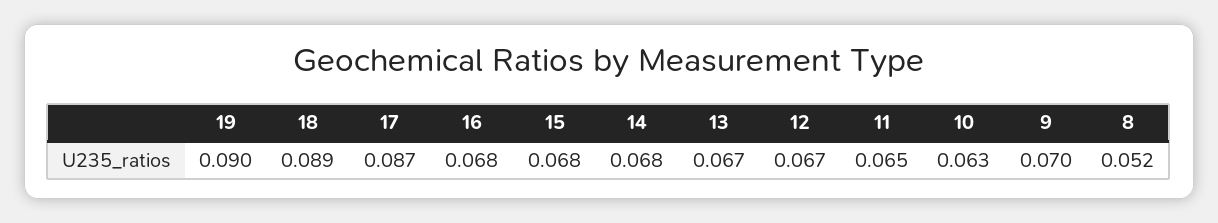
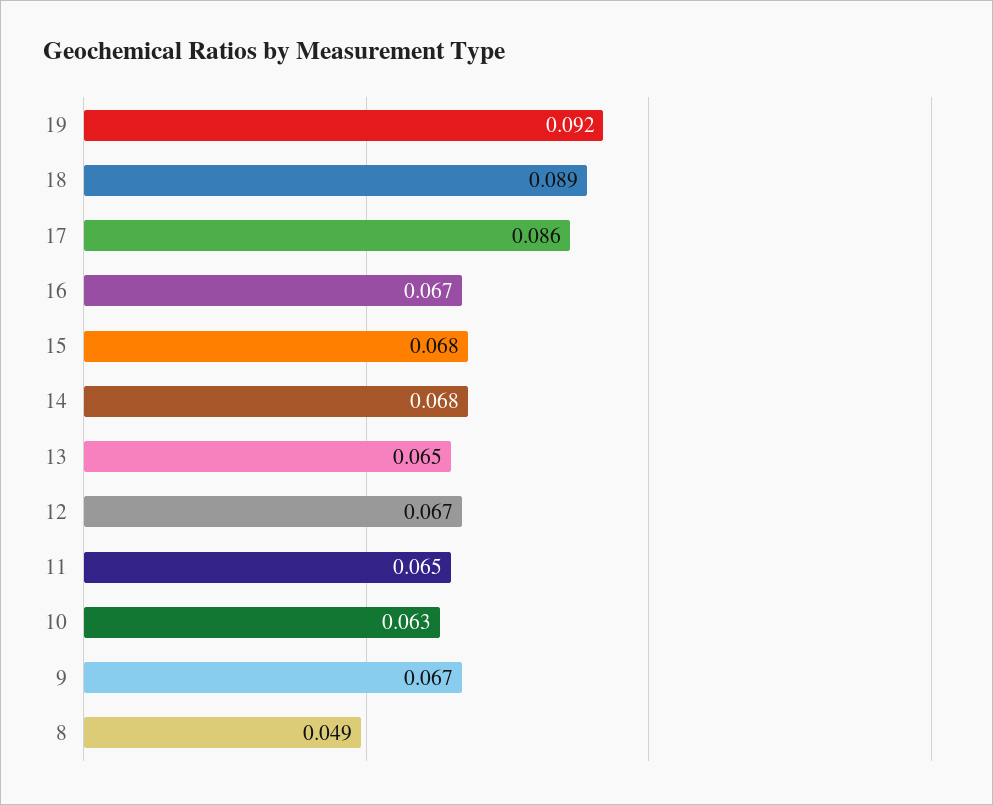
  {
-   "19": 0.09,
+   "19": 0.092,
    "18": 0.089,
-   "17": 0.087,
+   "17": 0.086,
-   "16": 0.068,
+   "16": 0.067,
    "15": 0.068,
    "14": 0.068,
-   "13": 0.067,
+   "13": 0.065,
    "12": 0.067,
    "11": 0.065,
    "10": 0.063,
-   "9": 0.07,
+   "9": 0.067,
-   "8": 0.052
+   "8": 0.049
  }

